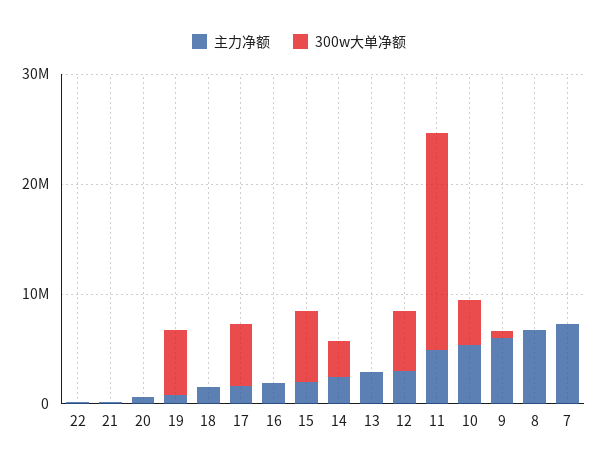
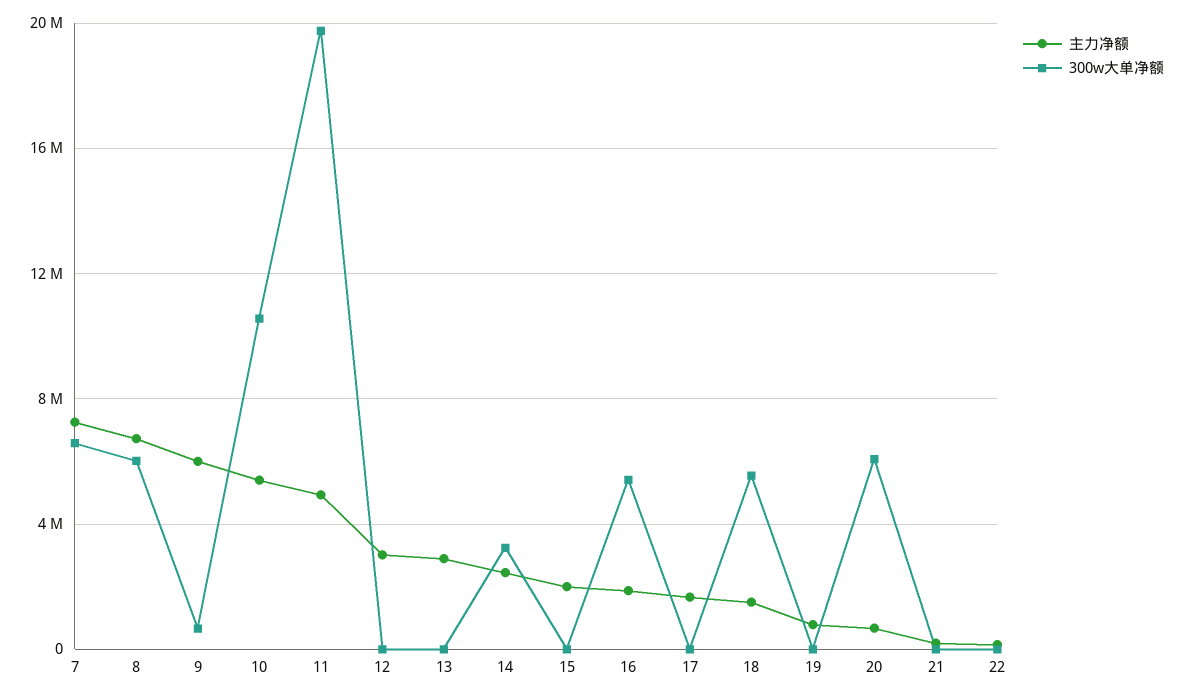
  {
    "主力净额": {
      "22": 0,
      "21": 0,
      "20": 500000,
      "19": 1000000,
      "18": 1500000,
      "17": 1500000,
      "16": 2000000,
      "15": 2000000,
      "14": 2500000,
      "13": 3000000,
      "12": 3000000,
      "11": 5000000,
      "10": 5500000,
      "9": 6000000,
      "8": 6500000,
      "7": 7500000
    },
    "300w大单净额": {
      "22": 0,
      "21": 0,
-     "20": 0,
+     "20": 6000000,
-     "19": 6000000,
+     "19": 0,
-     "18": 0,
+     "18": 5500000,
-     "17": 6000000,
+     "17": 0,
-     "16": 0,
+     "16": 5500000,
-     "15": 6000000,
+     "15": 0,
      "14": 3000000,
      "13": 0,
-     "12": 6000000,
+     "12": 0,
      "11": 20000000,
-     "10": 4000000,
+     "10": 10500000,
      "9": 500000,
-     "8": 0,
+     "8": 6000000,
-     "7": 0
+     "7": 6500000
    }
  }

